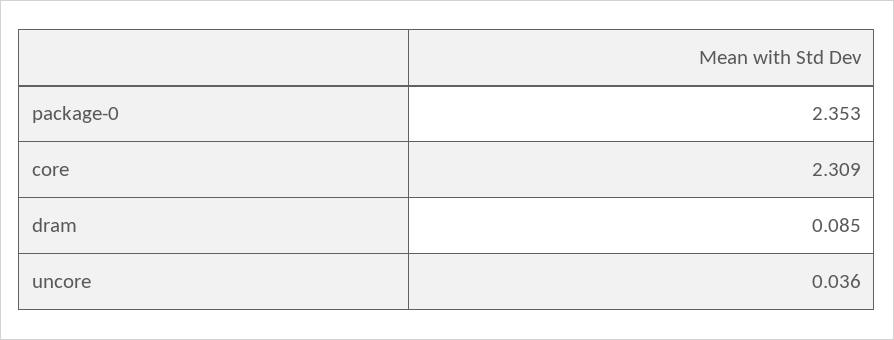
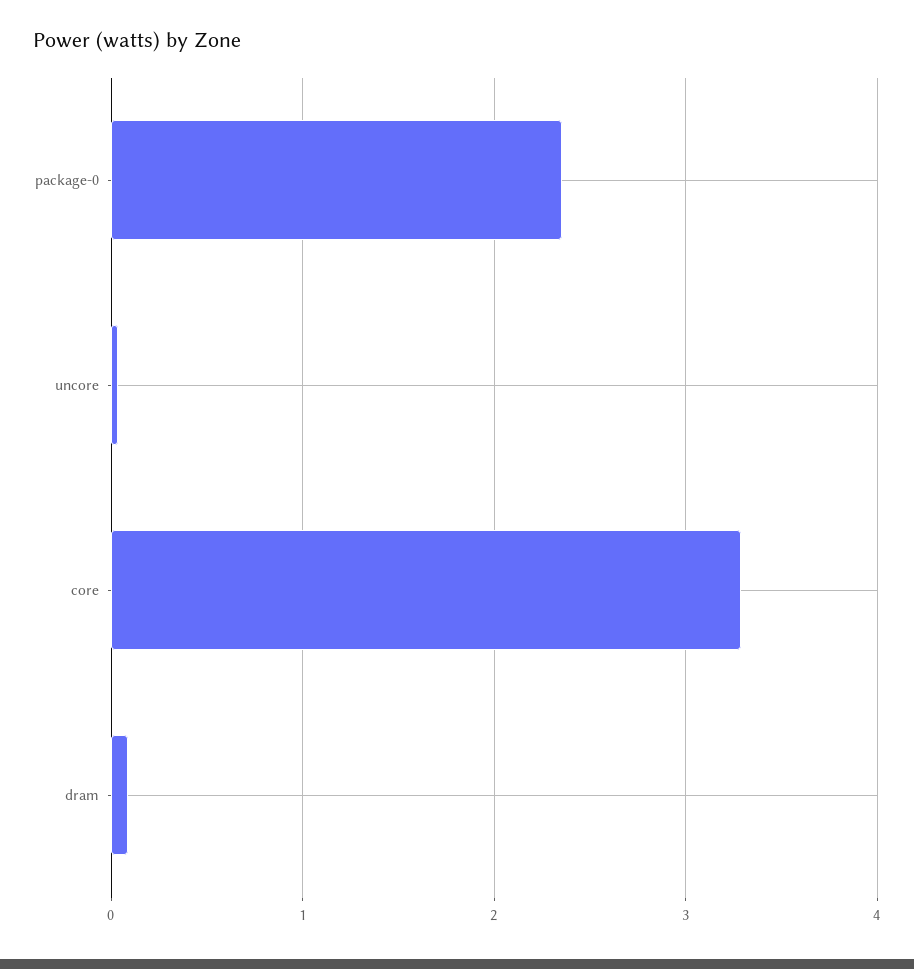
  {
    "package-0": 2.353,
-   "core": 2.309,
+   "core": 3.3,
    "dram": 0.085,
    "uncore": 0.036
  }

